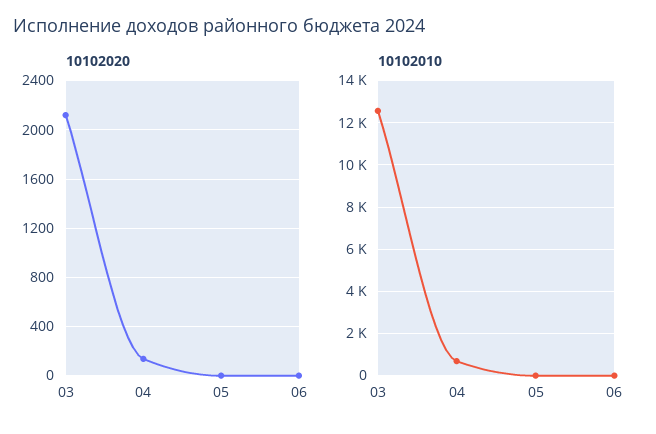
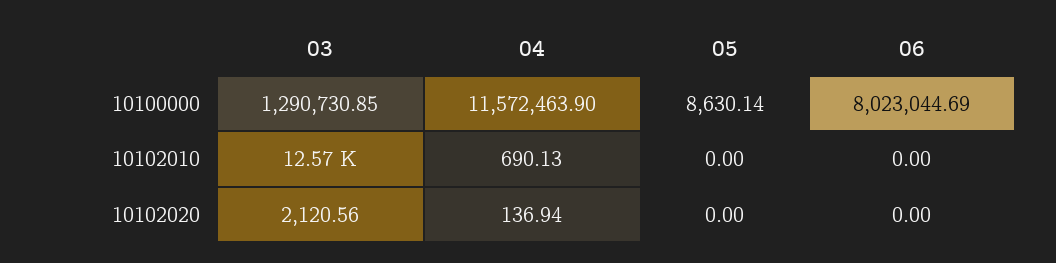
  {
    "10102020": {
      "03": 2120.56,
      "04": 136.94,
      "05": 0,
      "06": 0
    },
    "10102010": {
      "03": 12570,
      "04": 690.13,
      "05": 0,
      "06": 0
-   }
+   },
+   "10100000": {
+     "03": 1290730.85,
+     "04": 11572463.9,
+     "05": 8630.14,
+     "06": 8023044.69
+   }
  }

